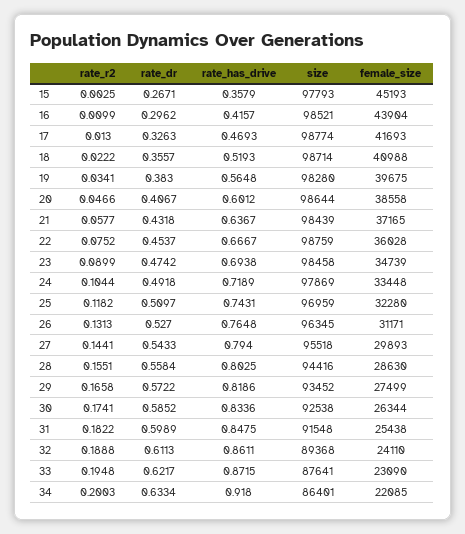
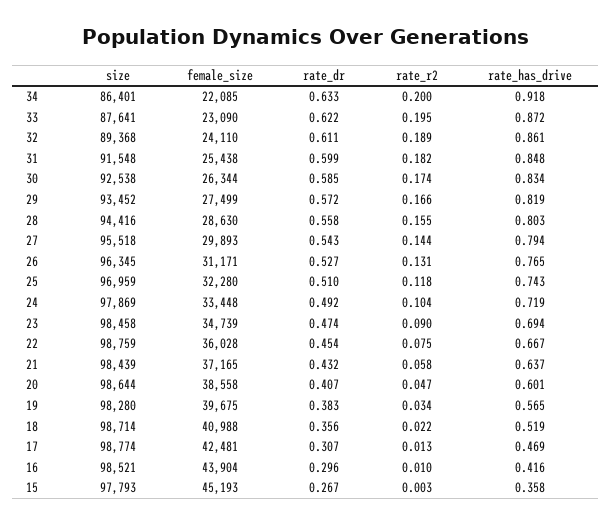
  {
    "rate_r2": {
      "15": 0.0025,
      "16": 0.0099,
      "17": 0.013,
      "18": 0.0222,
      "19": 0.0341,
      "20": 0.0466,
      "21": 0.0577,
      "22": 0.0752,
      "23": 0.0899,
      "24": 0.1044,
      "25": 0.1182,
      "26": 0.1313,
      "27": 0.1441,
      "28": 0.1551,
      "29": 0.1658,
      "30": 0.1741,
      "31": 0.1822,
      "32": 0.1888,
      "33": 0.1948,
      "34": 0.2003
    },
    "rate_dr": {
      "15": 0.2671,
      "16": 0.2962,
-     "17": 0.3263,
+     "17": 0.307,
      "18": 0.3557,
      "19": 0.383,
      "20": 0.4067,
      "21": 0.4318,
      "22": 0.4537,
      "23": 0.4742,
      "24": 0.4918,
      "25": 0.5097,
      "26": 0.527,
      "27": 0.5433,
      "28": 0.5584,
      "29": 0.5722,
      "30": 0.5852,
      "31": 0.5989,
      "32": 0.6113,
      "33": 0.6217,
      "34": 0.6334
    },
    "rate_has_drive": {
      "15": 0.3579,
      "16": 0.4157,
      "17": 0.4693,
      "18": 0.5193,
      "19": 0.5648,
      "20": 0.6012,
      "21": 0.6367,
      "22": 0.6667,
      "23": 0.6938,
      "24": 0.7189,
      "25": 0.7431,
      "26": 0.7648,
      "27": 0.794,
      "28": 0.8025,
      "29": 0.8186,
      "30": 0.8336,
      "31": 0.8475,
      "32": 0.8611,
      "33": 0.8715,
      "34": 0.918
    },
    "size": {
      "15": 97793,
      "16": 98521,
      "17": 98774,
      "18": 98714,
      "19": 98280,
      "20": 98644,
      "21": 98439,
      "22": 98759,
      "23": 98458,
      "24": 97869,
      "25": 96959,
      "26": 96345,
      "27": 95518,
      "28": 94416,
      "29": 93452,
      "30": 92538,
      "31": 91548,
      "32": 89368,
      "33": 87641,
      "34": 86401
    },
    "female_size": {
      "15": 45193,
      "16": 43904,
-     "17": 41693,
+     "17": 42481,
      "18": 40988,
      "19": 39675,
      "20": 38558,
      "21": 37165,
      "22": 36028,
      "23": 34739,
      "24": 33448,
      "25": 32280,
      "26": 31171,
      "27": 29893,
      "28": 28630,
      "29": 27499,
      "30": 26344,
      "31": 25438,
      "32": 24110,
      "33": 23090,
      "34": 22085
    }
  }

